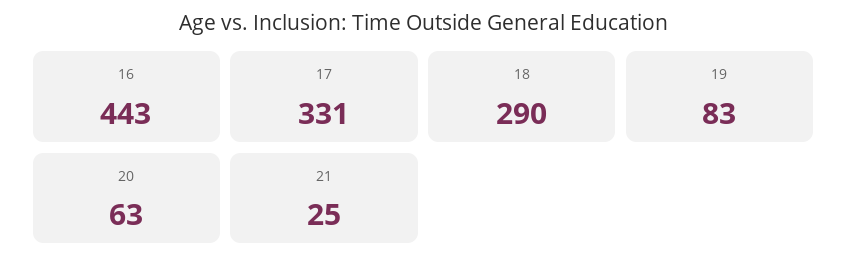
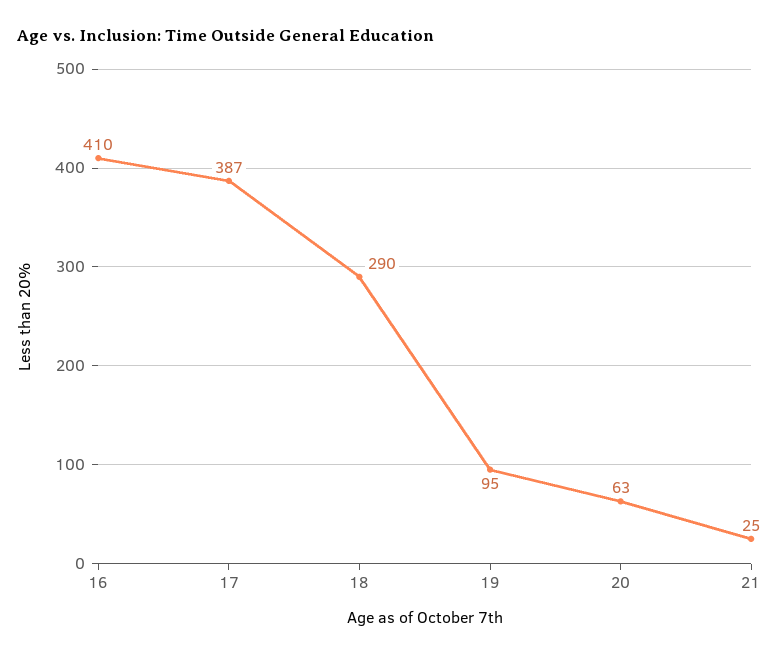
  {
-   "16": 443,
+   "16": 410,
-   "17": 331,
+   "17": 387,
    "18": 290,
-   "19": 83,
+   "19": 95,
    "20": 63,
    "21": 25
  }

